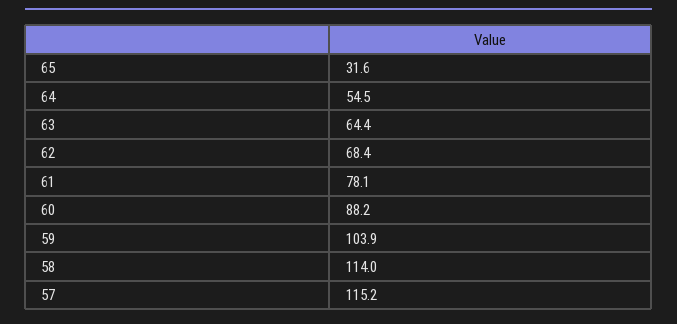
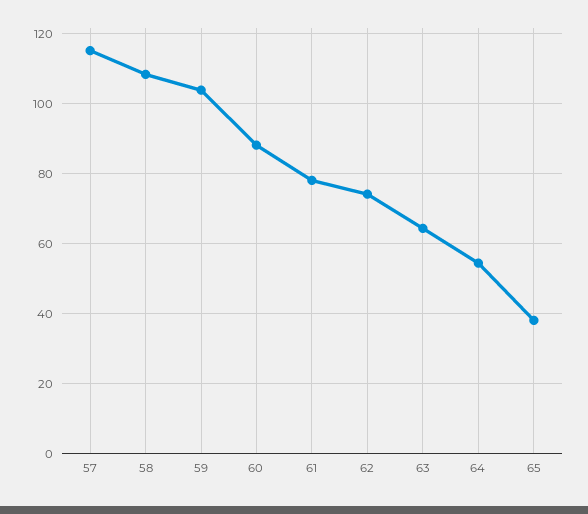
  {
-   "65": 31.6,
+   "65": 38,
    "64": 54.5,
    "63": 64.4,
-   "62": 68.4,
+   "62": 74,
    "61": 78.1,
    "60": 88.2,
    "59": 103.9,
-   "58": 114,
+   "58": 108,
    "57": 115.2
  }

